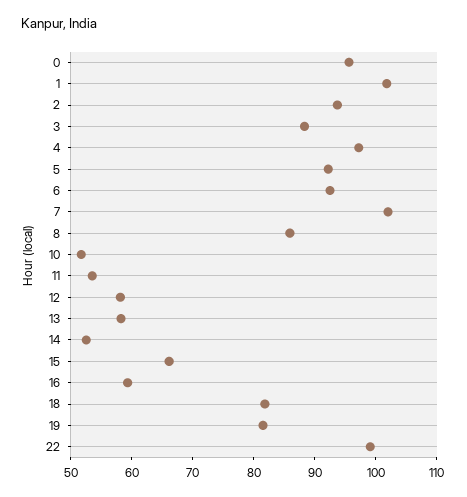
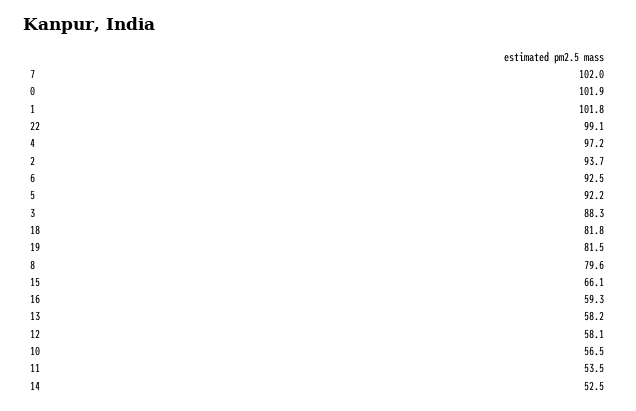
  {
-   "0": 96,
+   "0": 101.9,
    "1": 101.8,
    "2": 93.7,
    "3": 88.3,
    "4": 97.2,
    "5": 92.2,
    "6": 92.5,
    "7": 102,
-   "8": 86,
+   "8": 79.6,
-   "10": 52,
+   "10": 56.5,
    "11": 53.5,
    "12": 58.1,
    "13": 58.2,
    "14": 52.5,
    "15": 66.1,
    "16": 59.3,
    "18": 81.8,
    "19": 81.5,
    "22": 99.1
  }

